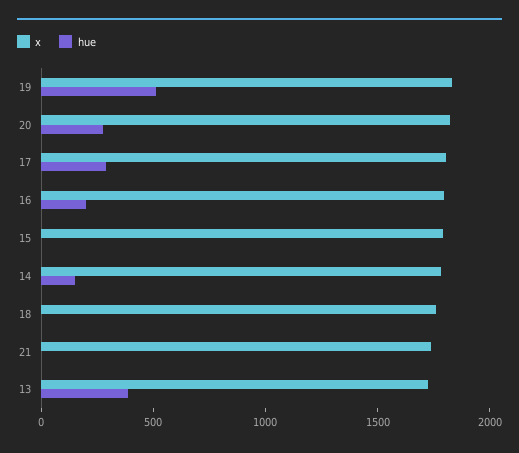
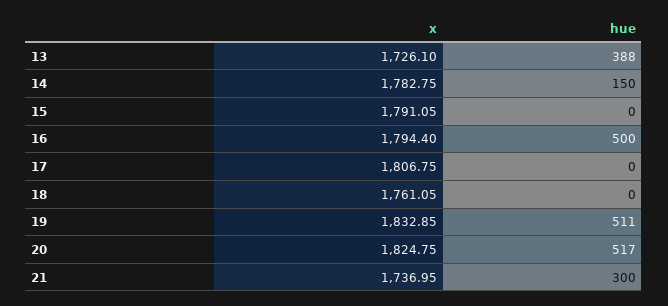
  {
    "x": {
      "19": 1832.85,
      "20": 1824.75,
      "17": 1806.75,
      "16": 1794.4,
      "15": 1791.05,
      "14": 1782.75,
      "18": 1761.05,
      "21": 1736.95,
      "13": 1726.1
    },
    "hue": {
      "19": 511,
-     "20": 300,
+     "20": 517,
-     "17": 300,
+     "17": 0,
-     "16": 200,
+     "16": 500,
      "15": 0,
      "14": 150,
      "18": 0,
-     "21": 0,
+     "21": 300,
      "13": 388
    }
  }

